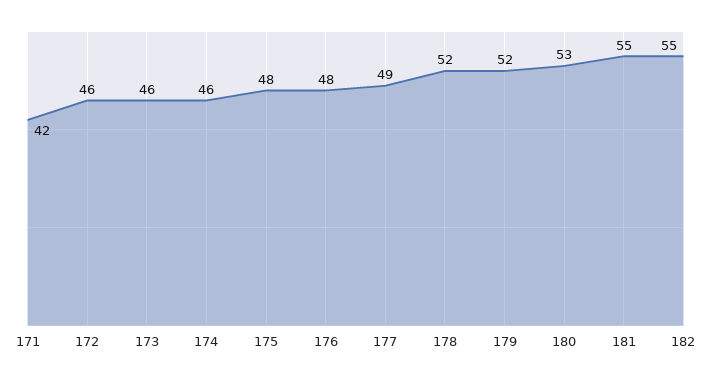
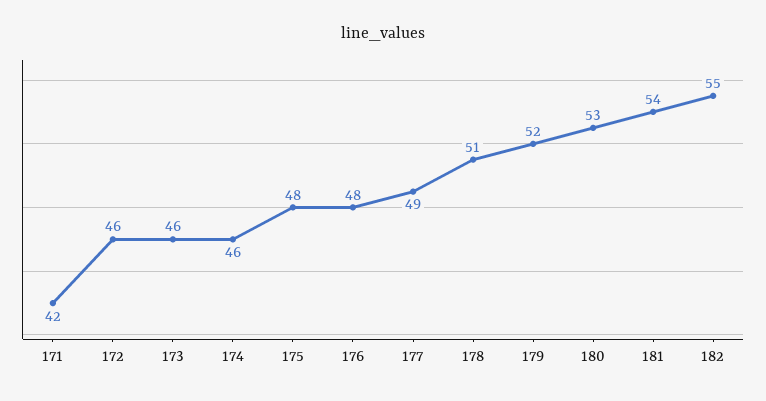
  {
    "171": 42,
    "172": 46,
    "173": 46,
    "174": 46,
    "175": 48,
    "176": 48,
    "177": 49,
-   "178": 52,
+   "178": 51,
    "179": 52,
    "180": 53,
-   "181": 55,
+   "181": 54,
    "182": 55
  }

